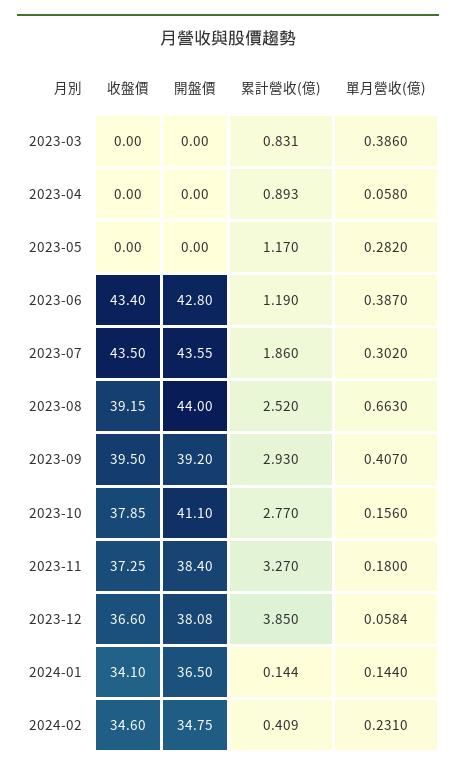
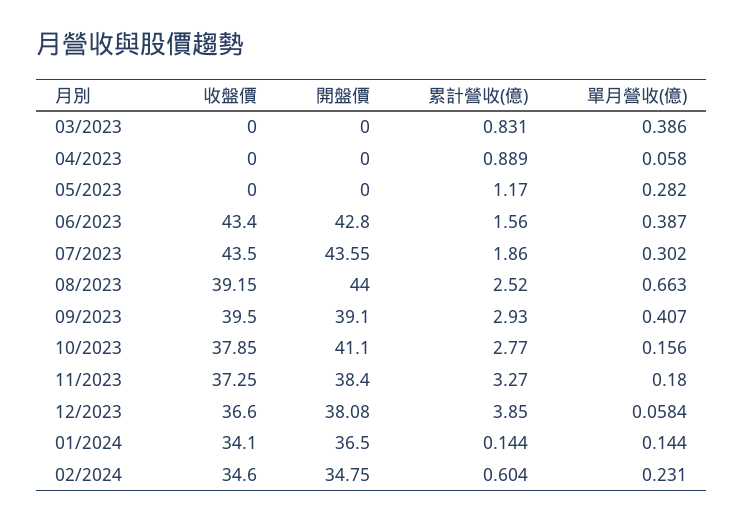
  {
    "收盤價": {
      "2023-03": 0,
      "2023-04": 0,
      "2023-05": 0,
      "2023-06": 43.4,
      "2023-07": 43.5,
      "2023-08": 39.15,
      "2023-09": 39.5,
      "2023-10": 37.85,
      "2023-11": 37.25,
      "2023-12": 36.6,
      "2024-01": 34.1,
      "2024-02": 34.6
    },
    "開盤價": {
      "2023-03": 0,
      "2023-04": 0,
      "2023-05": 0,
      "2023-06": 42.8,
      "2023-07": 43.55,
      "2023-08": 44,
-     "2023-09": 39.2,
+     "2023-09": 39.1,
      "2023-10": 41.1,
      "2023-11": 38.4,
      "2023-12": 38.08,
      "2024-01": 36.5,
      "2024-02": 34.75
    },
    "累計營收(億)": {
      "2023-03": 0.831,
-     "2023-04": 0.893,
+     "2023-04": 0.889,
      "2023-05": 1.17,
-     "2023-06": 1.19,
+     "2023-06": 1.56,
      "2023-07": 1.86,
      "2023-08": 2.52,
      "2023-09": 2.93,
      "2023-10": 2.77,
      "2023-11": 3.27,
      "2023-12": 3.85,
      "2024-01": 0.144,
-     "2024-02": 0.409
+     "2024-02": 0.604
    },
    "單月營收(億)": {
      "2023-03": 0.386,
      "2023-04": 0.058,
      "2023-05": 0.282,
      "2023-06": 0.387,
      "2023-07": 0.302,
      "2023-08": 0.663,
      "2023-09": 0.407,
      "2023-10": 0.156,
      "2023-11": 0.18,
      "2023-12": 0.0584,
      "2024-01": 0.144,
      "2024-02": 0.231
    }
  }

